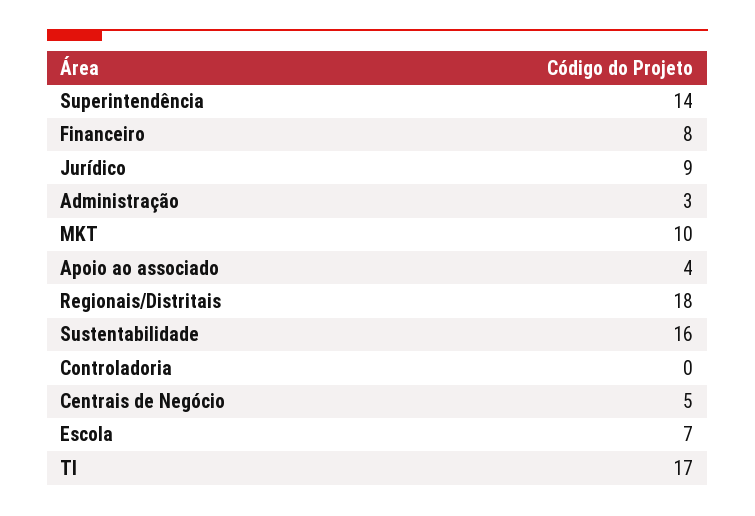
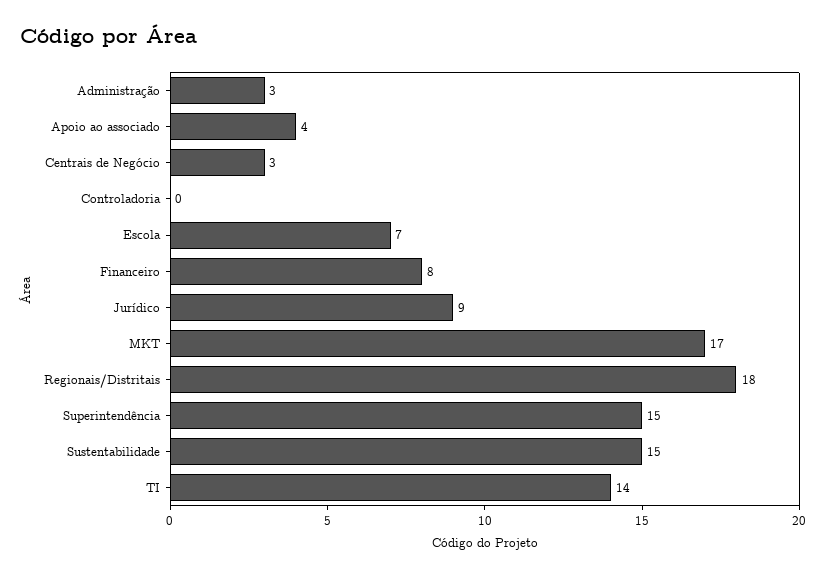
  {
-   "Superintendência": 14,
+   "Superintendência": 15,
    "Financeiro": 8,
    "Jurídico": 9,
    "Administração": 3,
-   "MKT": 10,
+   "MKT": 17,
    "Apoio ao associado": 4,
    "Regionais/Distritais": 18,
-   "Sustentabilidade": 16,
+   "Sustentabilidade": 15,
    "Controladoria": 0,
-   "Centrais de Negócio": 5,
+   "Centrais de Negócio": 3,
    "Escola": 7,
-   "TI": 17
+   "TI": 14
  }

